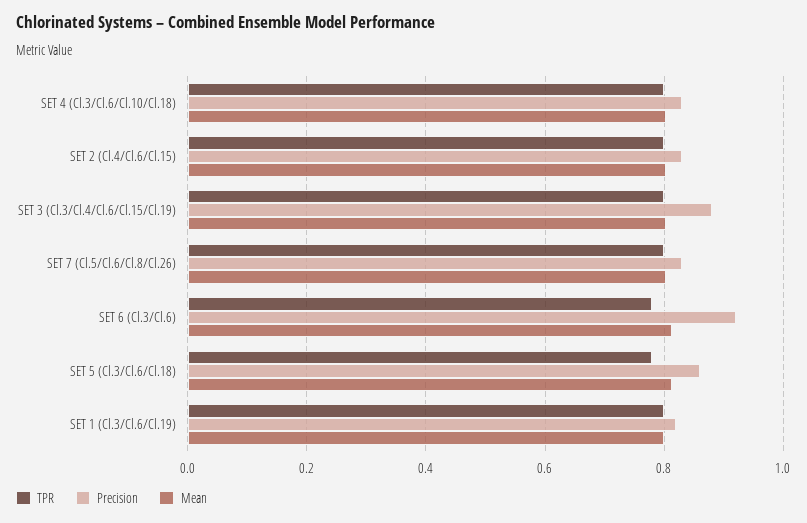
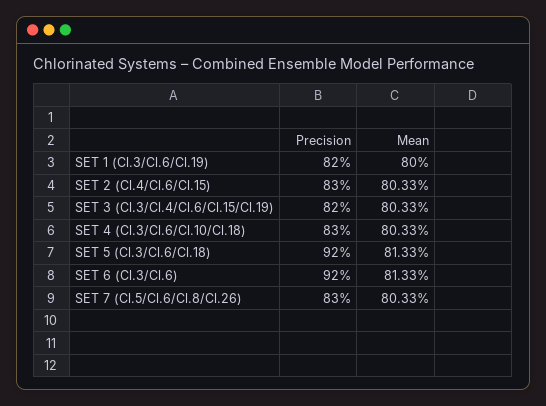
  {
-   "TPR": {
-     "SET 4 (Cl.3/Cl.6/Cl.10/Cl.18)": 0.8,
-     "SET 2 (Cl.4/Cl.6/Cl.15)": 0.8,
-     "SET 3 (Cl.3/Cl.4/Cl.6/Cl.15/Cl.19)": 0.8,
-     "SET 7 (Cl.5/Cl.6/Cl.8/Cl.26)": 0.8,
-     "SET 6 (Cl.3/Cl.6)": 0.78,
-     "SET 5 (Cl.3/Cl.6/Cl.18)": 0.78,
-     "SET 1 (Cl.3/Cl.6/Cl.19)": 0.8
-   },
    "Precision": {
      "SET 4 (Cl.3/Cl.6/Cl.10/Cl.18)": 0.83,
      "SET 2 (Cl.4/Cl.6/Cl.15)": 0.83,
-     "SET 3 (Cl.3/Cl.4/Cl.6/Cl.15/Cl.19)": 0.88,
+     "SET 3 (Cl.3/Cl.4/Cl.6/Cl.15/Cl.19)": 0.82,
      "SET 7 (Cl.5/Cl.6/Cl.8/Cl.26)": 0.83,
      "SET 6 (Cl.3/Cl.6)": 0.92,
-     "SET 5 (Cl.3/Cl.6/Cl.18)": 0.86,
+     "SET 5 (Cl.3/Cl.6/Cl.18)": 0.92,
      "SET 1 (Cl.3/Cl.6/Cl.19)": 0.82
    },
    "Mean": {
      "SET 4 (Cl.3/Cl.6/Cl.10/Cl.18)": 0.8033,
      "SET 2 (Cl.4/Cl.6/Cl.15)": 0.8033,
      "SET 3 (Cl.3/Cl.4/Cl.6/Cl.15/Cl.19)": 0.8033,
      "SET 7 (Cl.5/Cl.6/Cl.8/Cl.26)": 0.8033,
      "SET 6 (Cl.3/Cl.6)": 0.8133,
      "SET 5 (Cl.3/Cl.6/Cl.18)": 0.8133,
      "SET 1 (Cl.3/Cl.6/Cl.19)": 0.8
    }
  }

